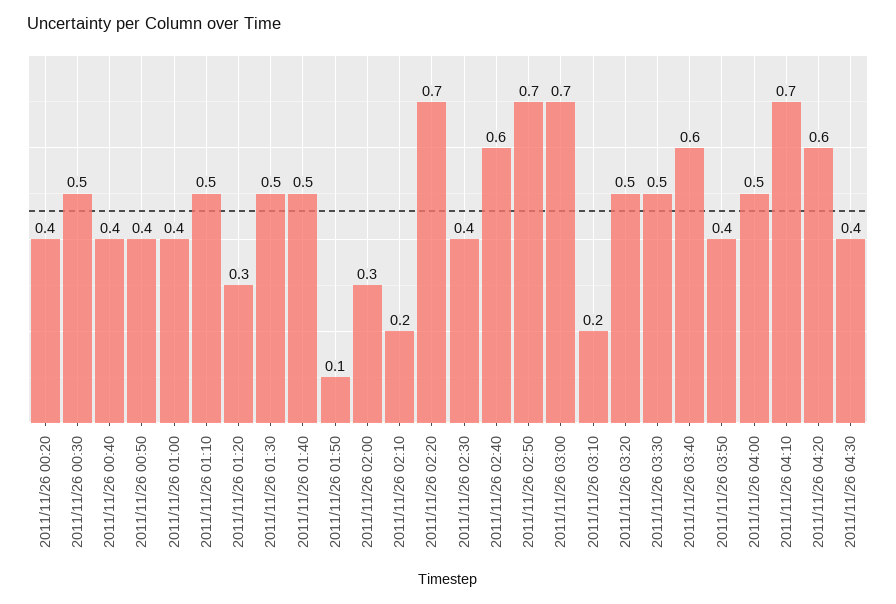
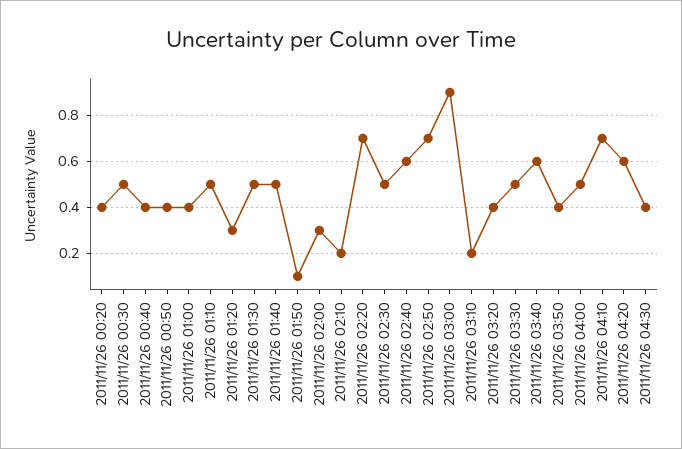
  {
    "2011/11/26 00:20": 0.4,
    "2011/11/26 00:30": 0.5,
    "2011/11/26 00:40": 0.4,
    "2011/11/26 00:50": 0.4,
    "2011/11/26 01:00": 0.4,
    "2011/11/26 01:10": 0.5,
    "2011/11/26 01:20": 0.3,
    "2011/11/26 01:30": 0.5,
    "2011/11/26 01:40": 0.5,
    "2011/11/26 01:50": 0.1,
    "2011/11/26 02:00": 0.3,
    "2011/11/26 02:10": 0.2,
    "2011/11/26 02:20": 0.7,
-   "2011/11/26 02:30": 0.4,
+   "2011/11/26 02:30": 0.5,
    "2011/11/26 02:40": 0.6,
    "2011/11/26 02:50": 0.7,
-   "2011/11/26 03:00": 0.7,
+   "2011/11/26 03:00": 0.9,
    "2011/11/26 03:10": 0.2,
-   "2011/11/26 03:20": 0.5,
+   "2011/11/26 03:20": 0.4,
    "2011/11/26 03:30": 0.5,
    "2011/11/26 03:40": 0.6,
    "2011/11/26 03:50": 0.4,
    "2011/11/26 04:00": 0.5,
    "2011/11/26 04:10": 0.7,
    "2011/11/26 04:20": 0.6,
    "2011/11/26 04:30": 0.4
  }

